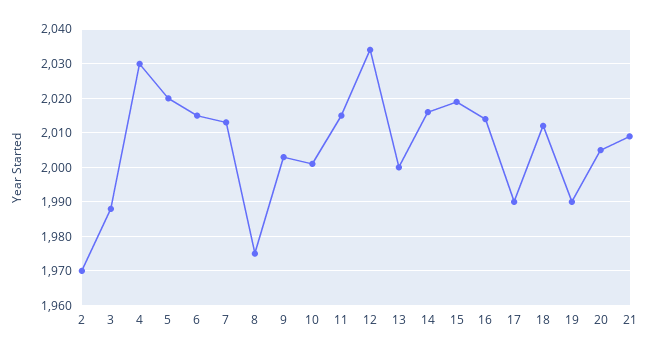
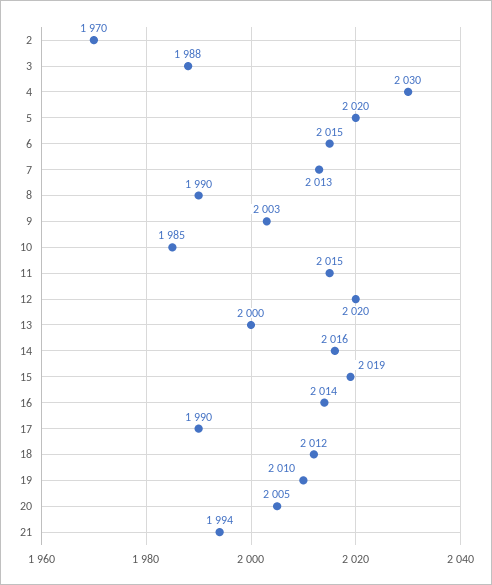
  {
    "2": 1970,
    "3": 1988,
    "4": 2030,
    "5": 2020,
    "6": 2015,
    "7": 2013,
-   "8": 1975,
+   "8": 1990,
    "9": 2003,
-   "10": 2000,
+   "10": 1985,
    "11": 2015,
-   "12": 2035,
+   "12": 2020,
    "13": 2000,
    "14": 2016,
    "15": 2019,
    "16": 2014,
    "17": 1990,
    "18": 2012,
-   "19": 1990,
+   "19": 2010,
    "20": 2005,
-   "21": 2010
+   "21": 1994
  }

